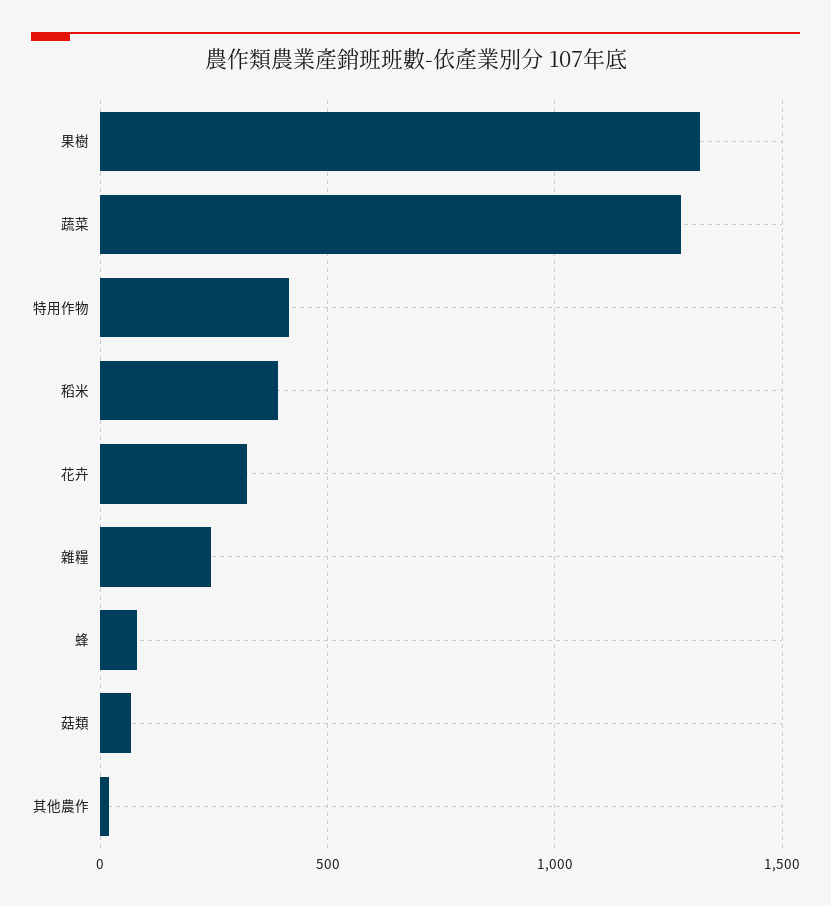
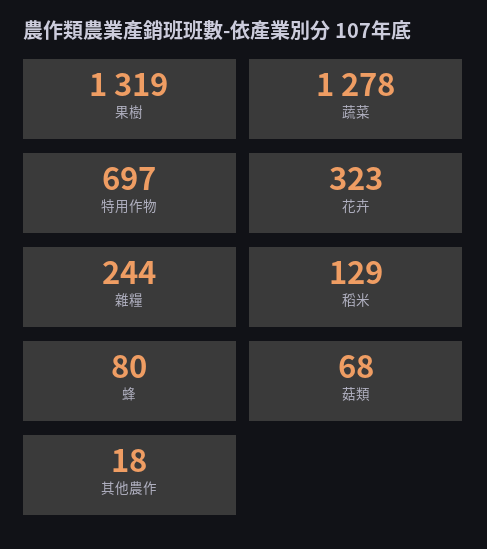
  {
    "果樹": 1319,
    "蔬菜": 1278,
-   "特用作物": 400,
+   "特用作物": 697,
-   "稻米": 400,
+   "稻米": 129,
    "花卉": 323,
    "雜糧": 244,
    "蜂": 80,
    "菇類": 68,
    "其他農作": 18
  }

